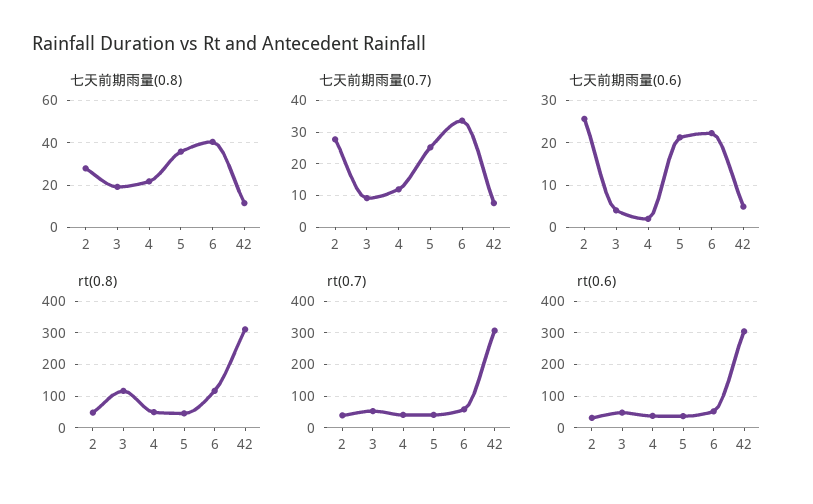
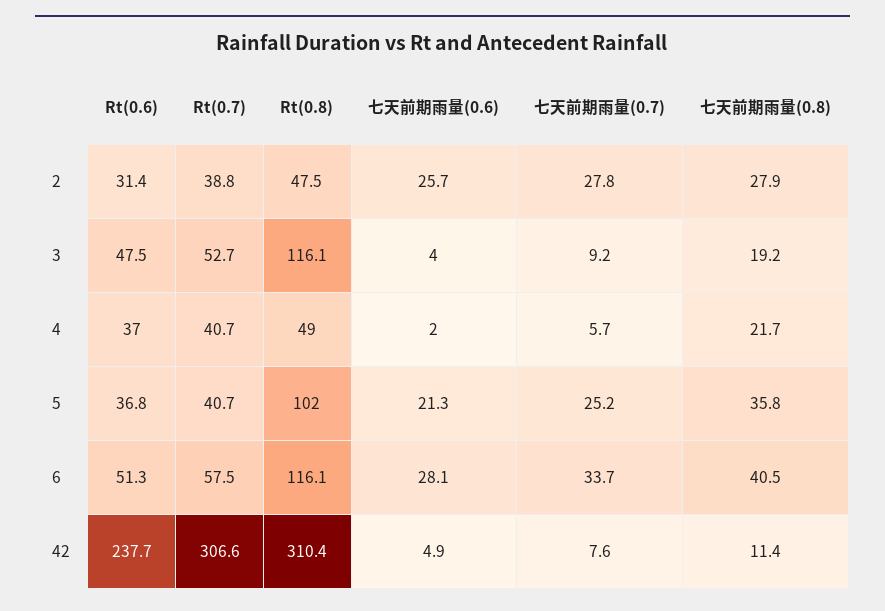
  {
    "七天前期雨量(0.8)": {
      "2": 27.9,
      "3": 19.2,
      "4": 21.7,
      "5": 35.8,
      "6": 40.5,
      "42": 11.4
    },
    "七天前期雨量(0.7)": {
      "2": 27.8,
      "3": 9.2,
-     "4": 12,
+     "4": 5.7,
      "5": 25.2,
      "6": 33.7,
      "42": 7.6
    },
    "七天前期雨量(0.6)": {
      "2": 25.7,
      "3": 4,
      "4": 2,
      "5": 21.3,
-     "6": 22,
+     "6": 28.1,
      "42": 4.9
    },
    "rt(0.8)": {
      "2": 47.5,
      "3": 116.1,
      "4": 49,
-     "5": 40,
+     "5": 102,
      "6": 116.1,
      "42": 310.4
    },
    "rt(0.7)": {
      "2": 38.8,
      "3": 52.7,
      "4": 40.7,
      "5": 40.7,
      "6": 57.5,
      "42": 306.6
    },
    "rt(0.6)": {
      "2": 31.4,
      "3": 47.5,
      "4": 37,
      "5": 36.8,
      "6": 51.3,
-     "42": 300
+     "42": 237.7
    }
  }

